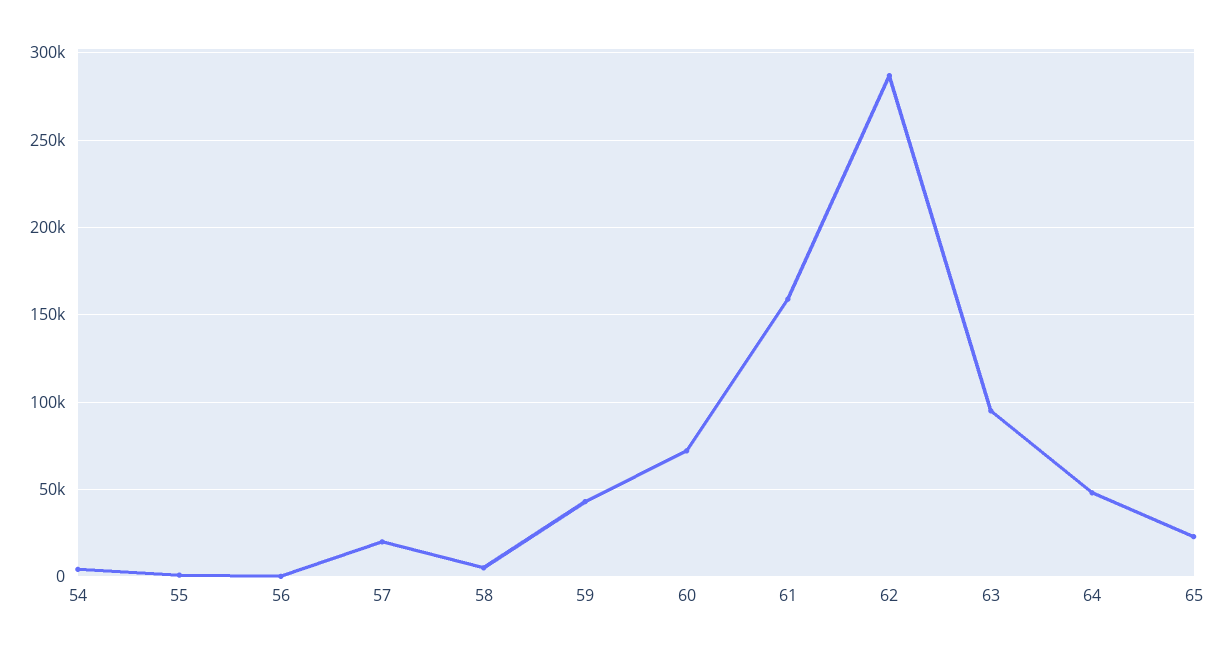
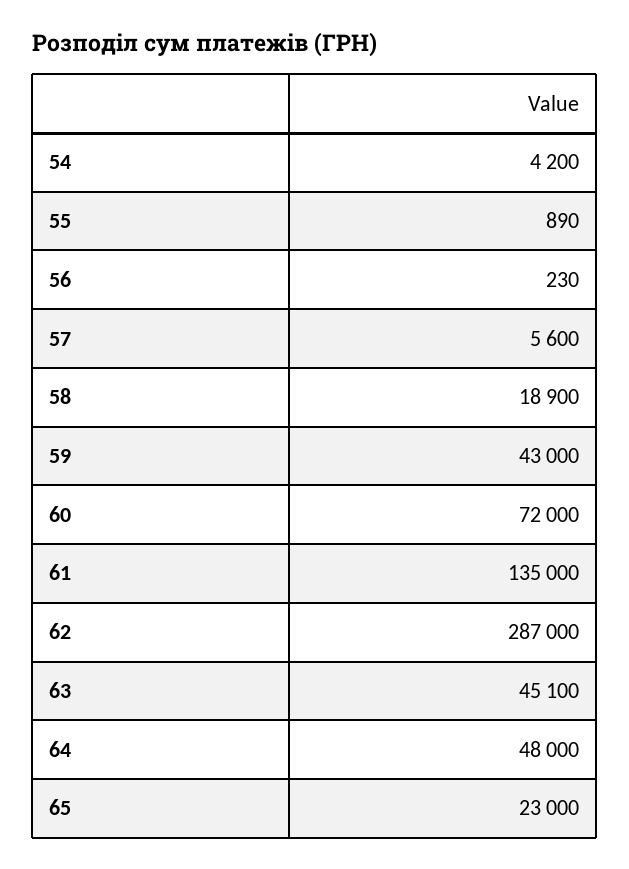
  {
    "54": 4200,
    "55": 890,
    "56": 230,
-   "57": 20000,
+   "57": 5600,
-   "58": 5000,
+   "58": 18900,
    "59": 43000,
    "60": 72000,
-   "61": 160000,
+   "61": 135000,
    "62": 287000,
-   "63": 95000,
+   "63": 45100,
    "64": 48000,
    "65": 23000
  }

